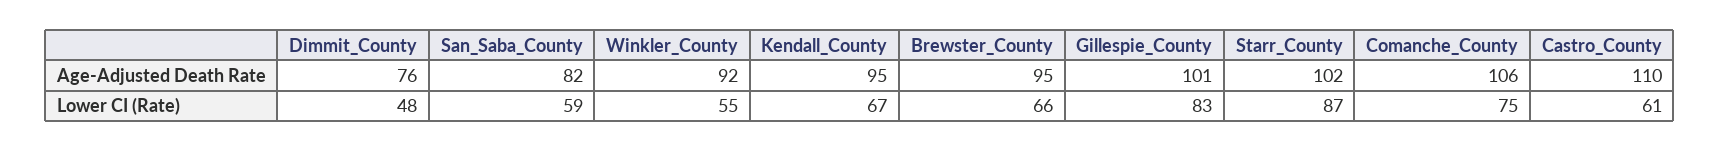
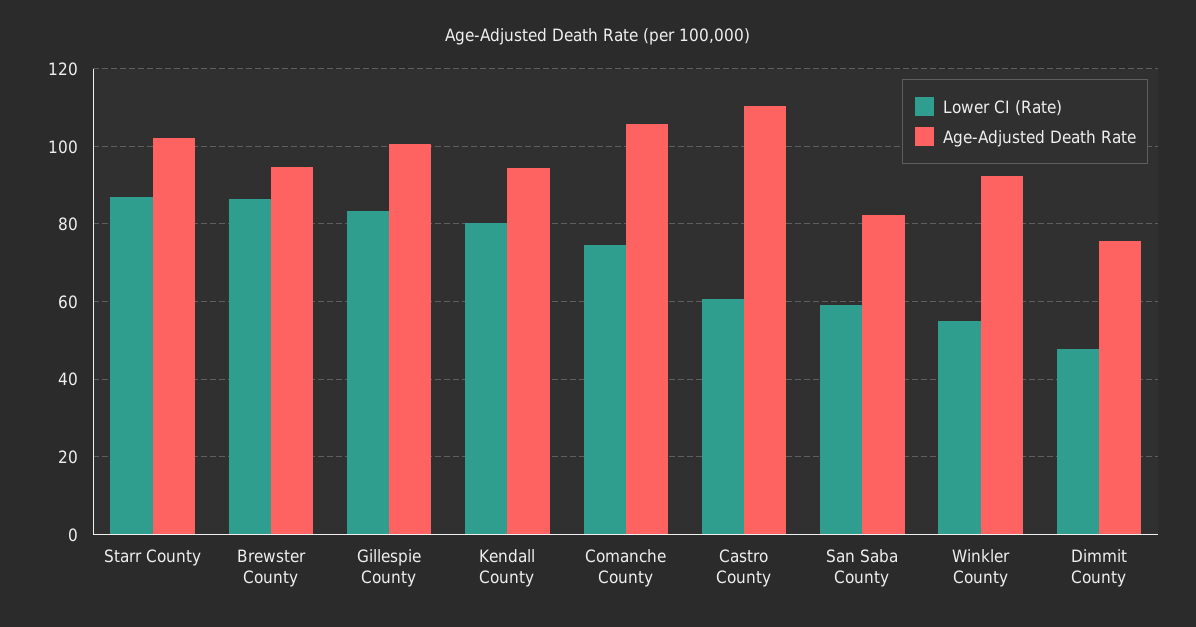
  {
    "Age-Adjusted Death Rate": {
      "Dimmit_County": 76,
      "San_Saba_County": 82,
      "Winkler_County": 92,
      "Kendall_County": 95,
      "Brewster_County": 95,
      "Gillespie_County": 101,
      "Starr_County": 102,
      "Comanche_County": 106,
      "Castro_County": 110
    },
    "Lower CI (Rate)": {
      "Dimmit_County": 48,
      "San_Saba_County": 59,
      "Winkler_County": 55,
-     "Kendall_County": 67,
+     "Kendall_County": 80,
-     "Brewster_County": 66,
+     "Brewster_County": 86,
      "Gillespie_County": 83,
      "Starr_County": 87,
      "Comanche_County": 75,
      "Castro_County": 61
    }
  }

